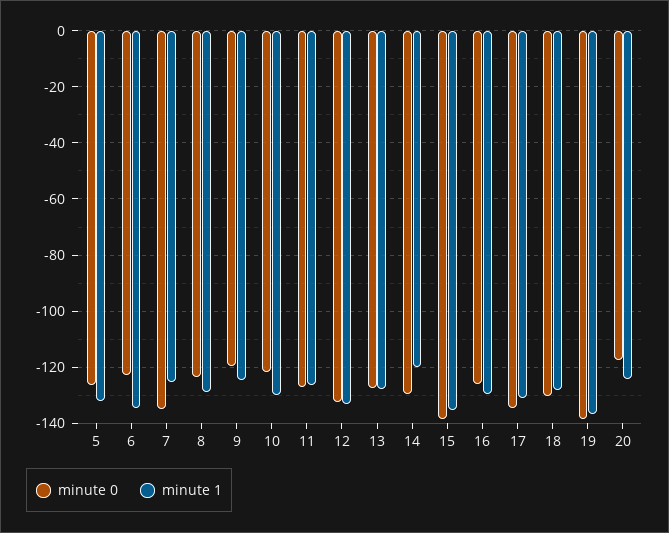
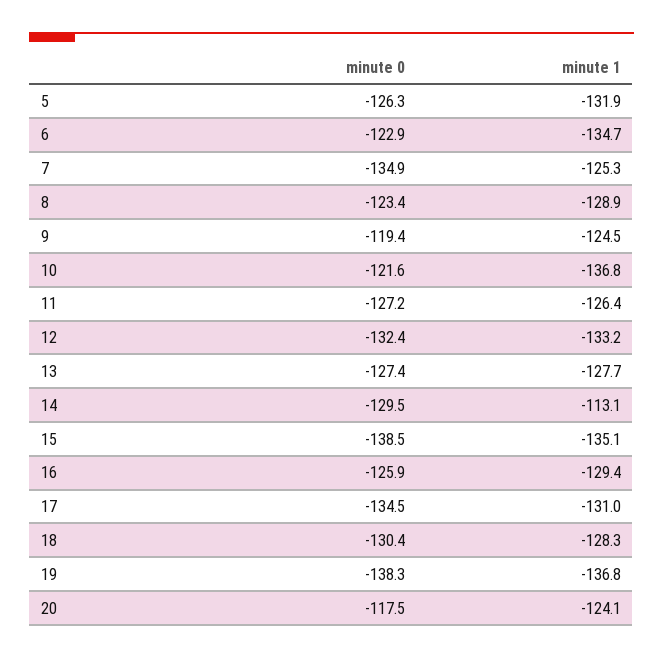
  {
    "minute 0": {
      "5": -126.3,
      "6": -122.9,
      "7": -134.9,
      "8": -123.4,
      "9": -119.4,
      "10": -121.6,
      "11": -127.2,
      "12": -132.4,
      "13": -127.4,
      "14": -129.5,
      "15": -138.5,
      "16": -125.9,
      "17": -134.5,
      "18": -130.4,
      "19": -138.3,
      "20": -117.5
    },
    "minute 1": {
      "5": -131.9,
      "6": -134.7,
      "7": -125.3,
      "8": -128.9,
      "9": -124.5,
-     "10": -130,
+     "10": -136.8,
      "11": -126.4,
      "12": -133.2,
      "13": -127.7,
-     "14": -120,
+     "14": -113.1,
      "15": -135.1,
      "16": -129.4,
      "17": -131,
      "18": -128.3,
      "19": -136.8,
      "20": -124.1
    }
  }

